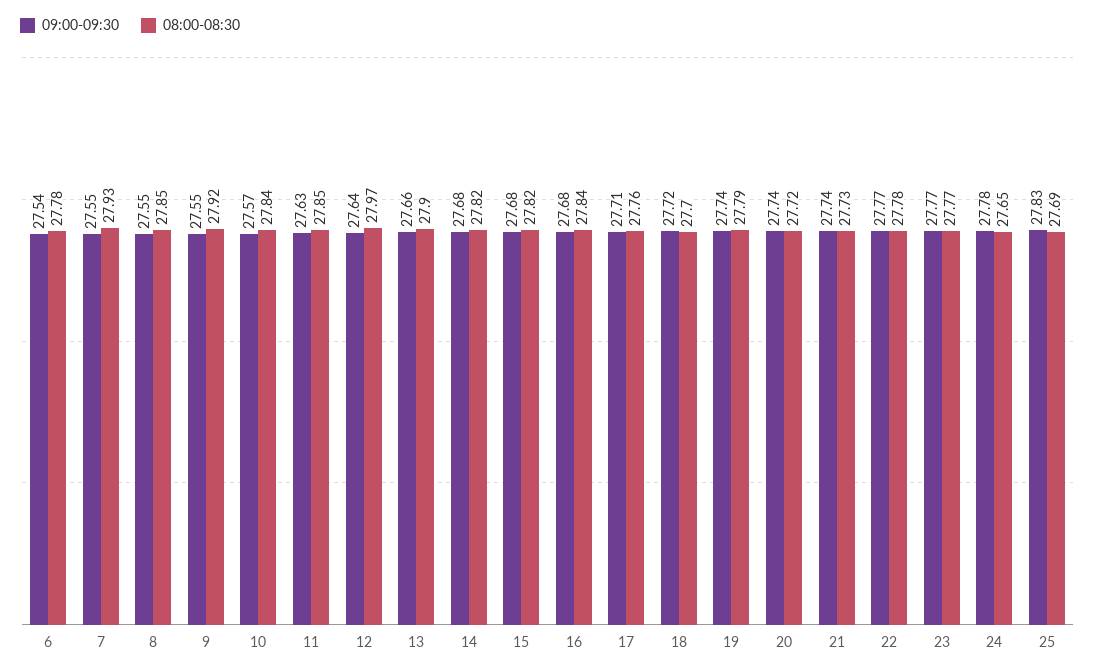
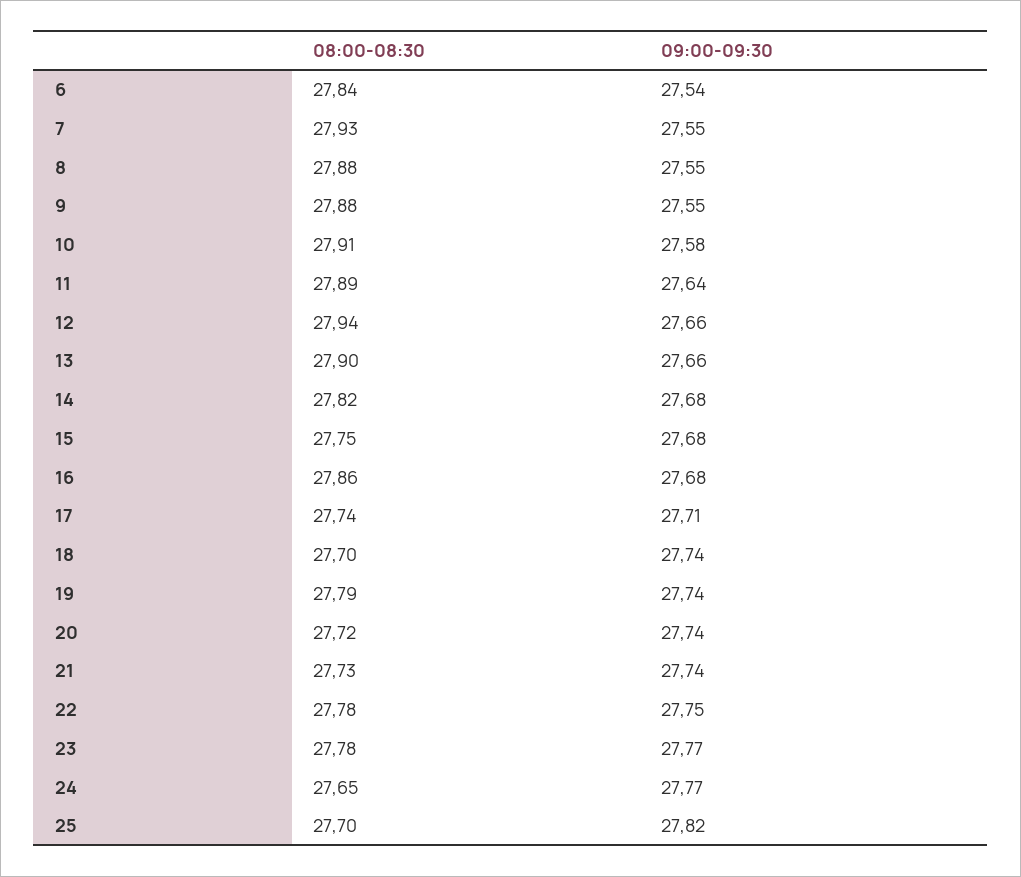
  {
    "09:00-09:30": {
      "6": 27.54,
      "7": 27.55,
      "8": 27.55,
      "9": 27.55,
-     "10": 27.57,
+     "10": 27.58,
-     "11": 27.63,
+     "11": 27.64,
-     "12": 27.64,
+     "12": 27.66,
      "13": 27.66,
      "14": 27.68,
      "15": 27.68,
      "16": 27.68,
      "17": 27.71,
-     "18": 27.72,
+     "18": 27.74,
      "19": 27.74,
      "20": 27.74,
      "21": 27.74,
-     "22": 27.77,
+     "22": 27.75,
      "23": 27.77,
-     "24": 27.78,
+     "24": 27.77,
-     "25": 27.83
+     "25": 27.82
    },
    "08:00-08:30": {
-     "6": 27.78,
+     "6": 27.84,
      "7": 27.93,
-     "8": 27.85,
+     "8": 27.88,
-     "9": 27.92,
+     "9": 27.88,
-     "10": 27.84,
+     "10": 27.91,
-     "11": 27.85,
+     "11": 27.89,
-     "12": 27.97,
+     "12": 27.94,
      "13": 27.9,
      "14": 27.82,
-     "15": 27.82,
+     "15": 27.75,
-     "16": 27.84,
+     "16": 27.86,
-     "17": 27.76,
+     "17": 27.74,
      "18": 27.7,
      "19": 27.79,
      "20": 27.72,
      "21": 27.73,
      "22": 27.78,
-     "23": 27.77,
+     "23": 27.78,
      "24": 27.65,
-     "25": 27.69
+     "25": 27.7
    }
  }

